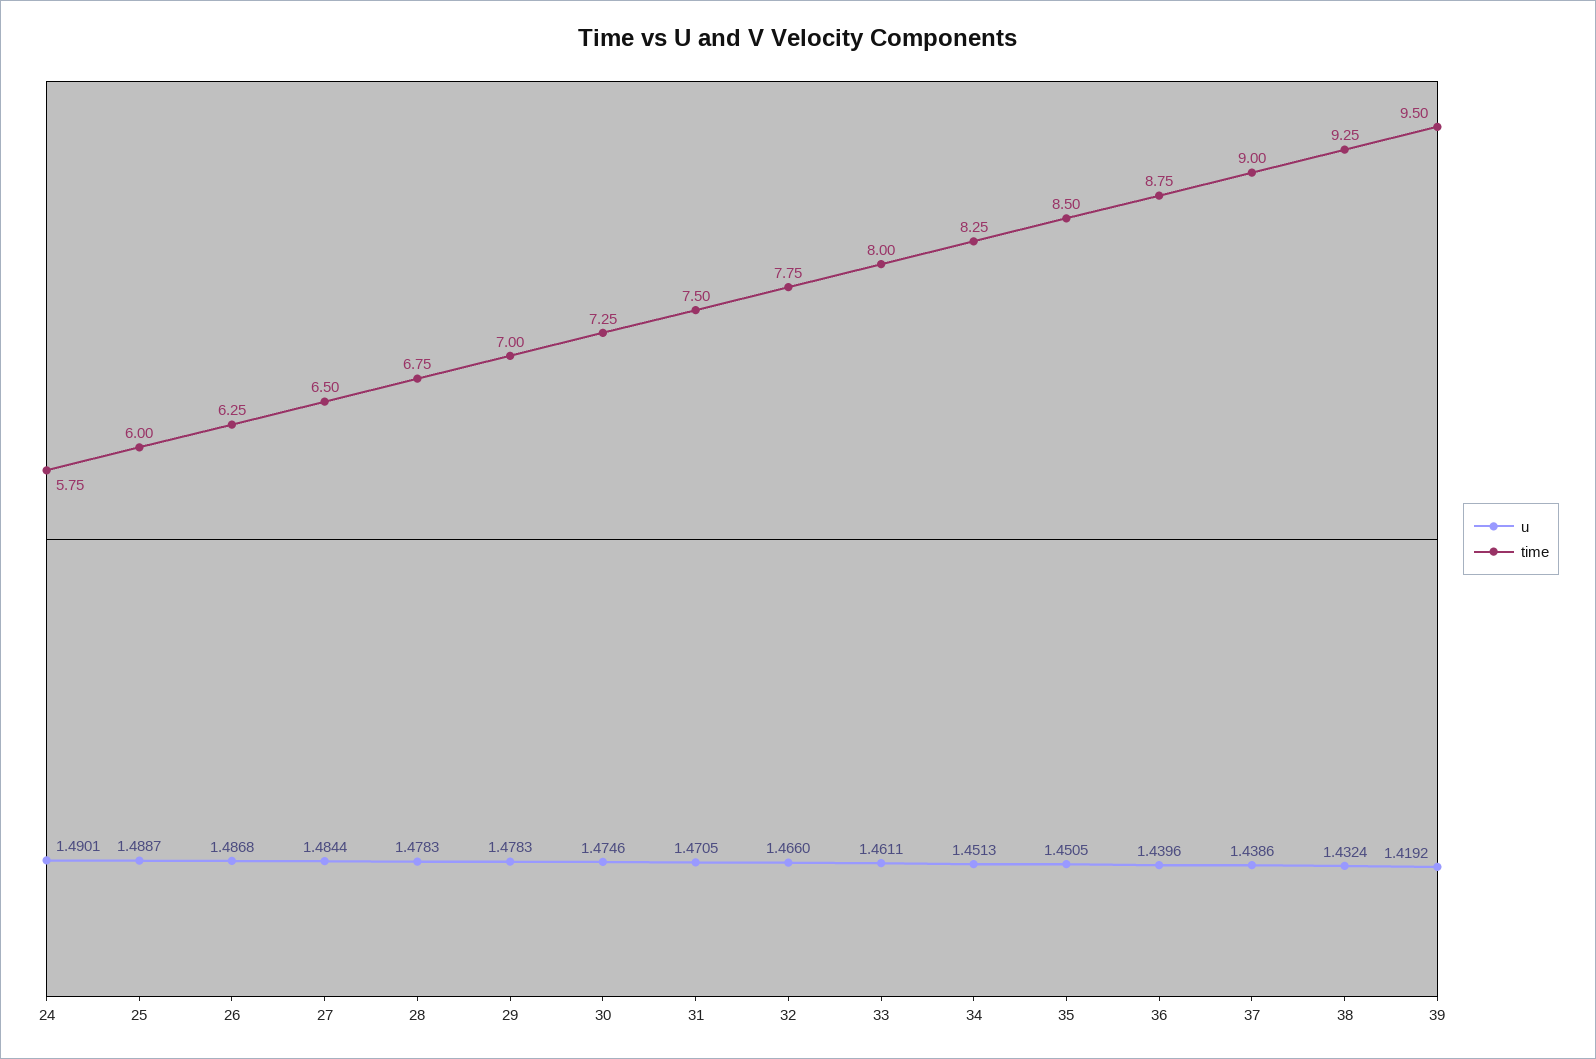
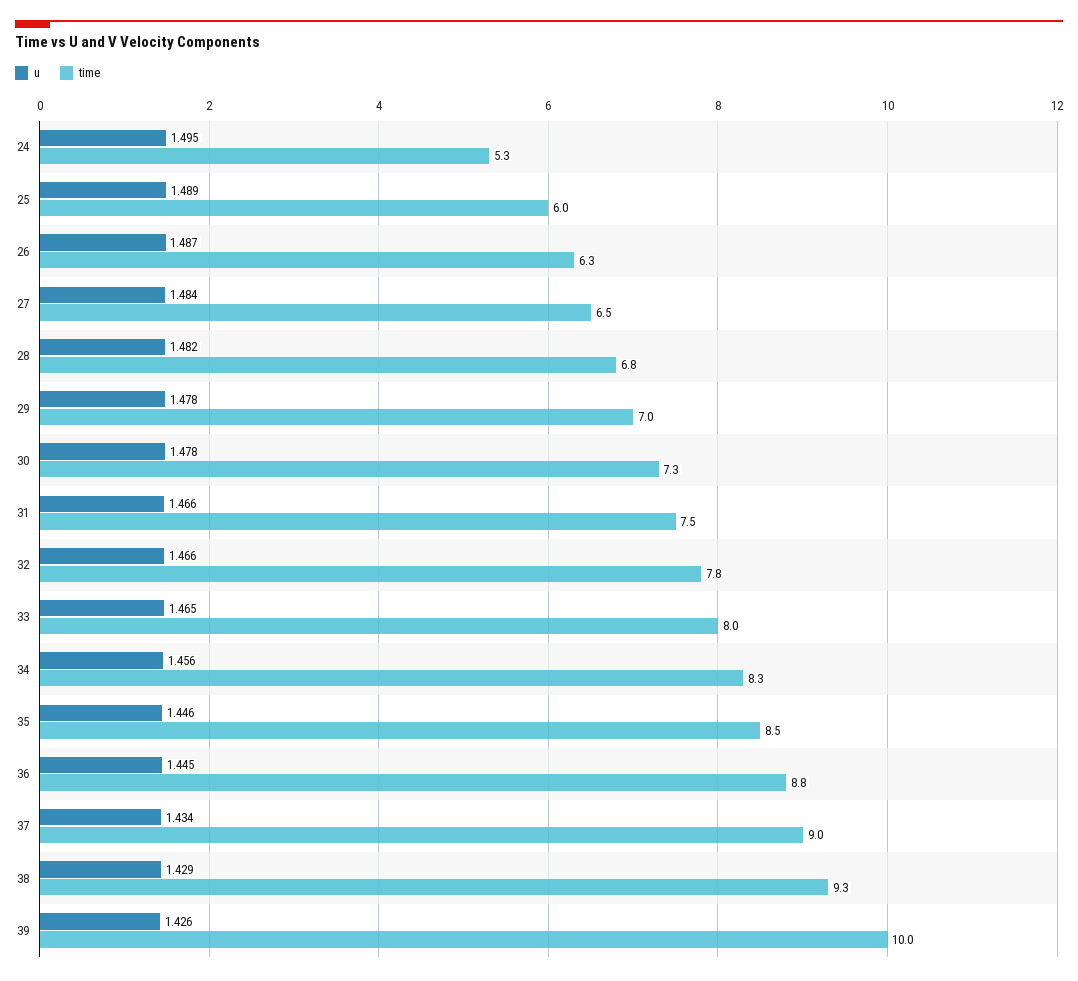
  {
    "u": {
-     "24": 1.4901,
+     "24": 1.495,
      "25": 1.4887,
      "26": 1.4868,
      "27": 1.4844,
-     "28": 1.4783,
+     "28": 1.482,
      "29": 1.4783,
-     "30": 1.4746,
+     "30": 1.478,
-     "31": 1.4705,
+     "31": 1.466,
      "32": 1.466,
-     "33": 1.4611,
+     "33": 1.465,
-     "34": 1.4513,
+     "34": 1.456,
-     "35": 1.4505,
+     "35": 1.446,
-     "36": 1.4396,
+     "36": 1.445,
-     "37": 1.4386,
+     "37": 1.434,
-     "38": 1.4324,
+     "38": 1.429,
-     "39": 1.4192
+     "39": 1.426
    },
    "time": {
-     "24": 5.75,
+     "24": 5.3,
      "25": 6,
      "26": 6.25,
      "27": 6.5,
      "28": 6.75,
      "29": 7,
      "30": 7.25,
      "31": 7.5,
      "32": 7.75,
      "33": 8,
      "34": 8.25,
      "35": 8.5,
      "36": 8.75,
      "37": 9,
      "38": 9.25,
-     "39": 9.5
+     "39": 10
    }
  }

